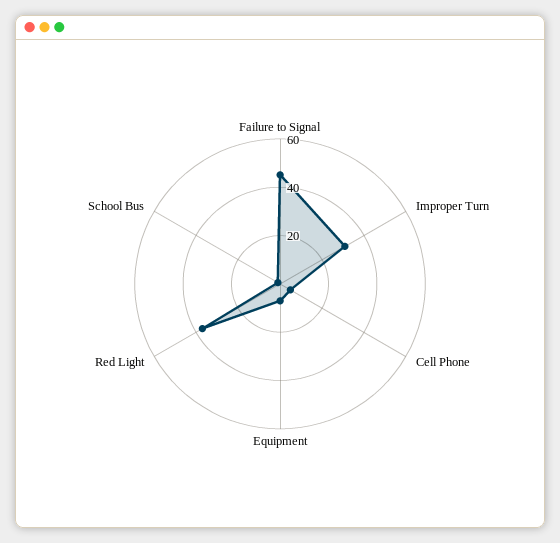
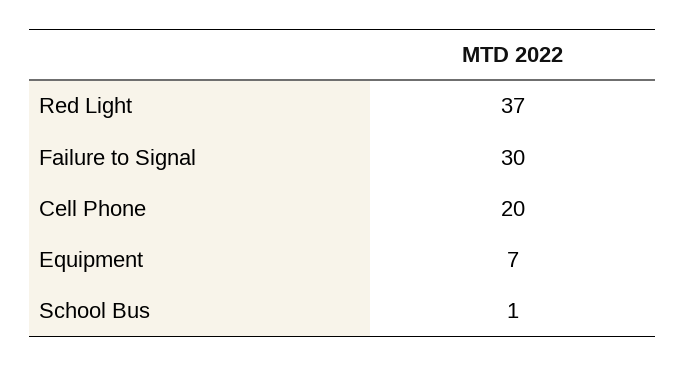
  {
-   "Failure to Signal": 45,
+   "Failure to Signal": 30,
-   "Improper Turn": 30,
-   "Cell Phone": 5,
+   "Cell Phone": 20,
    "Equipment": 7,
    "Red Light": 37,
    "School Bus": 1
  }

